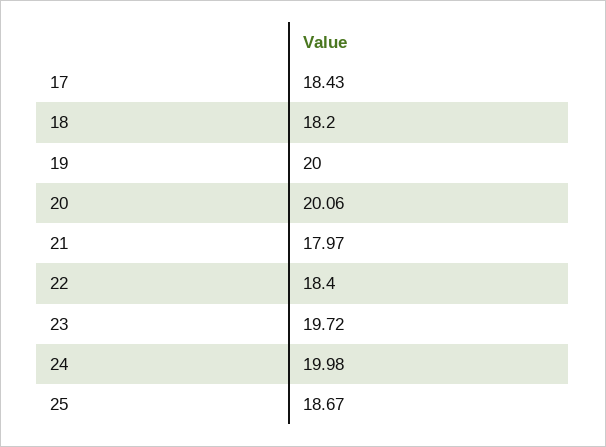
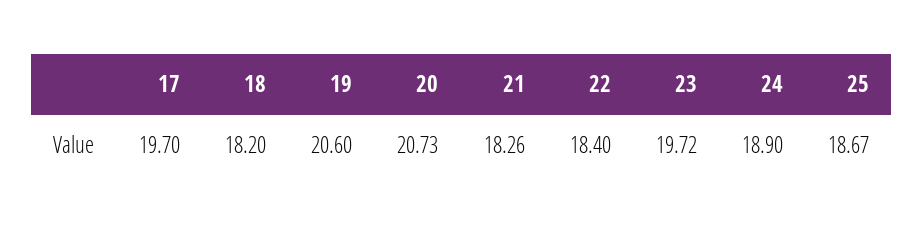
  {
-   "17": 18.43,
+   "17": 19.7,
    "18": 18.2,
-   "19": 20,
+   "19": 20.6,
-   "20": 20.06,
+   "20": 20.73,
-   "21": 17.97,
+   "21": 18.26,
    "22": 18.4,
    "23": 19.72,
-   "24": 19.98,
+   "24": 18.9,
    "25": 18.67
  }

